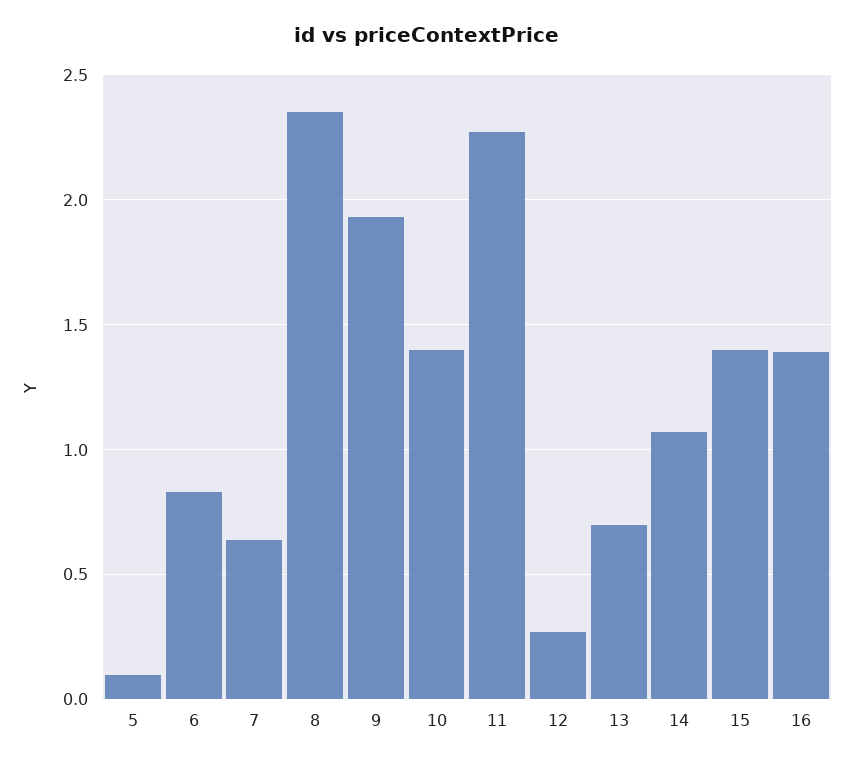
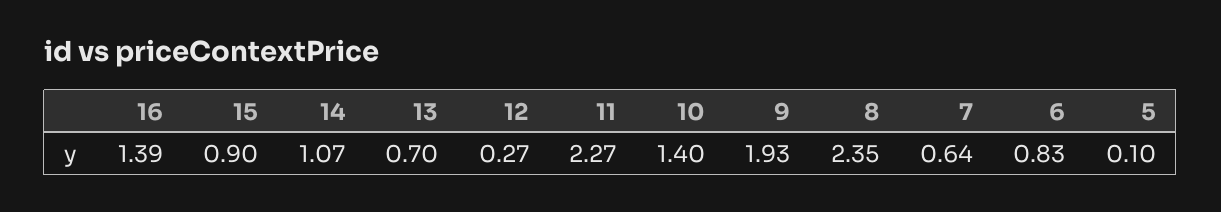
  {
    "5": 0.1,
    "6": 0.83,
    "7": 0.64,
    "8": 2.35,
    "9": 1.93,
    "10": 1.4,
    "11": 2.27,
    "12": 0.27,
    "13": 0.7,
    "14": 1.07,
-   "15": 1.4,
+   "15": 0.9,
    "16": 1.39
  }

